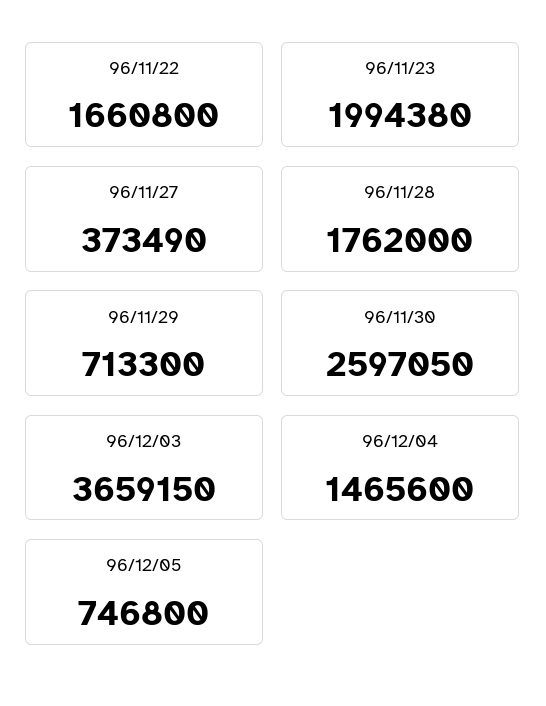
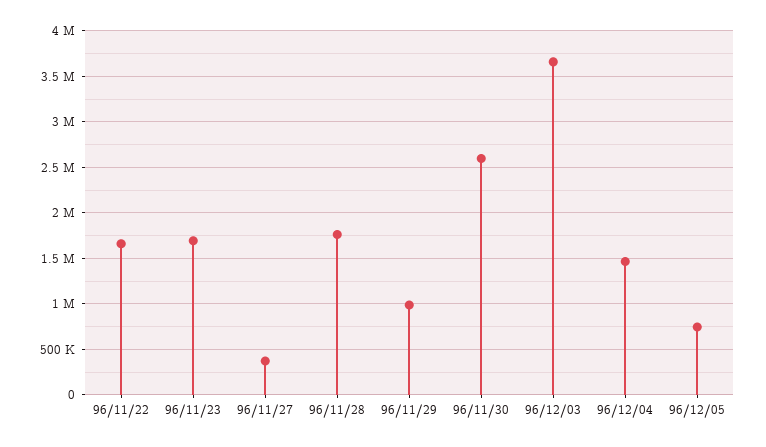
  {
    "96/11/22": 1660800,
-   "96/11/23": 1994380,
+   "96/11/23": 1700000,
    "96/11/27": 373490,
    "96/11/28": 1762000,
-   "96/11/29": 713300,
+   "96/11/29": 1000000,
    "96/11/30": 2597050,
    "96/12/03": 3659150,
    "96/12/04": 1465600,
    "96/12/05": 746800
  }

